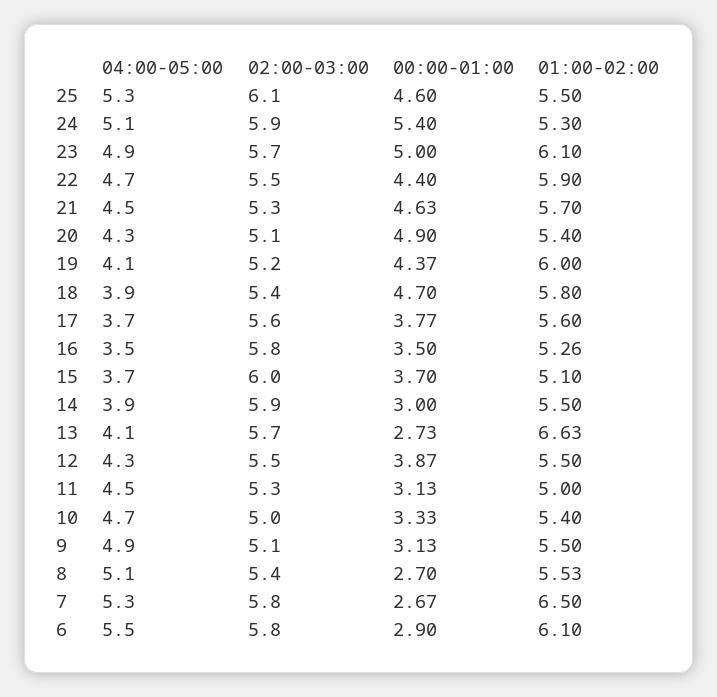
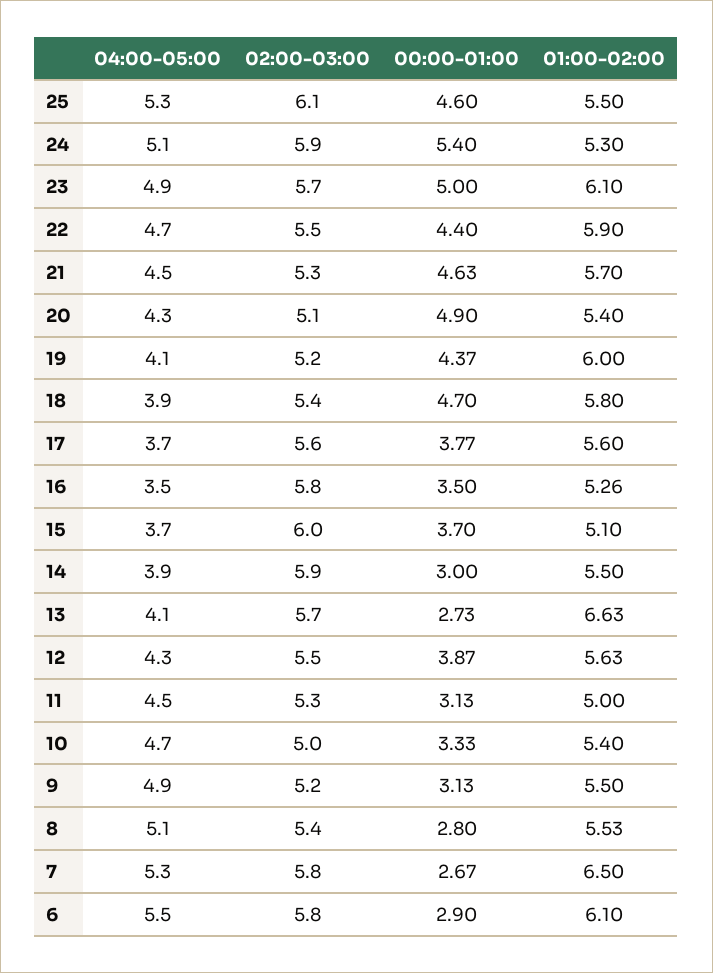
  {
    "04:00-05:00": {
      "25": 5.3,
      "24": 5.1,
      "23": 4.9,
      "22": 4.7,
      "21": 4.5,
      "20": 4.3,
      "19": 4.1,
      "18": 3.9,
      "17": 3.7,
      "16": 3.5,
      "15": 3.7,
      "14": 3.9,
      "13": 4.1,
      "12": 4.3,
      "11": 4.5,
      "10": 4.7,
      "9": 4.9,
      "8": 5.1,
      "7": 5.3,
      "6": 5.5
    },
    "02:00-03:00": {
      "25": 6.1,
      "24": 5.9,
      "23": 5.7,
      "22": 5.5,
      "21": 5.3,
      "20": 5.1,
      "19": 5.2,
      "18": 5.4,
      "17": 5.6,
      "16": 5.8,
      "15": 6,
      "14": 5.9,
      "13": 5.7,
      "12": 5.5,
      "11": 5.3,
      "10": 5,
-     "9": 5.1,
+     "9": 5.2,
      "8": 5.4,
      "7": 5.8,
      "6": 5.8
    },
    "00:00-01:00": {
      "25": 4.6,
      "24": 5.4,
      "23": 5,
      "22": 4.4,
      "21": 4.63,
      "20": 4.9,
      "19": 4.37,
      "18": 4.7,
      "17": 3.77,
      "16": 3.5,
      "15": 3.7,
      "14": 3,
      "13": 2.73,
      "12": 3.87,
      "11": 3.13,
      "10": 3.33,
      "9": 3.13,
-     "8": 2.7,
+     "8": 2.8,
      "7": 2.67,
      "6": 2.9
    },
    "01:00-02:00": {
      "25": 5.5,
      "24": 5.3,
      "23": 6.1,
      "22": 5.9,
      "21": 5.7,
      "20": 5.4,
      "19": 6,
      "18": 5.8,
      "17": 5.6,
      "16": 5.26,
      "15": 5.1,
      "14": 5.5,
      "13": 6.63,
-     "12": 5.5,
+     "12": 5.63,
      "11": 5,
      "10": 5.4,
      "9": 5.5,
      "8": 5.53,
      "7": 6.5,
      "6": 6.1
    }
  }

